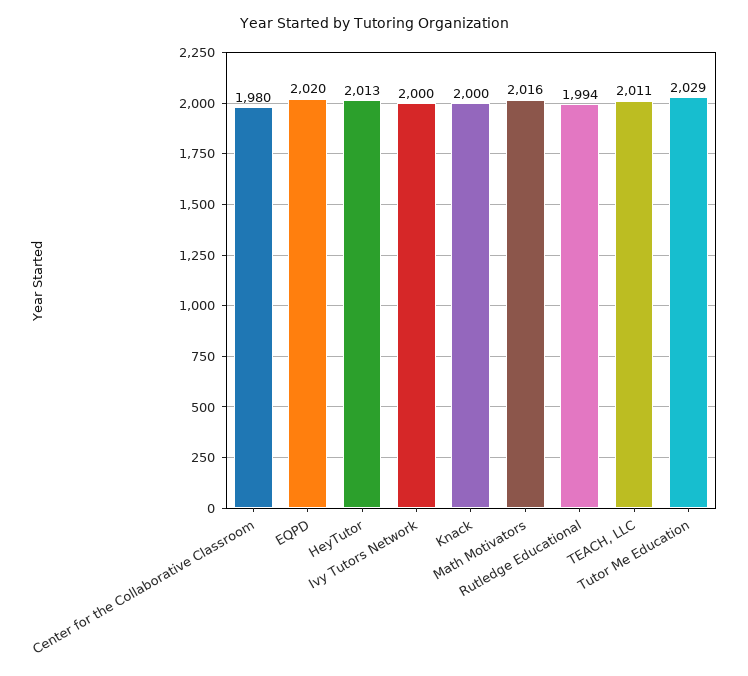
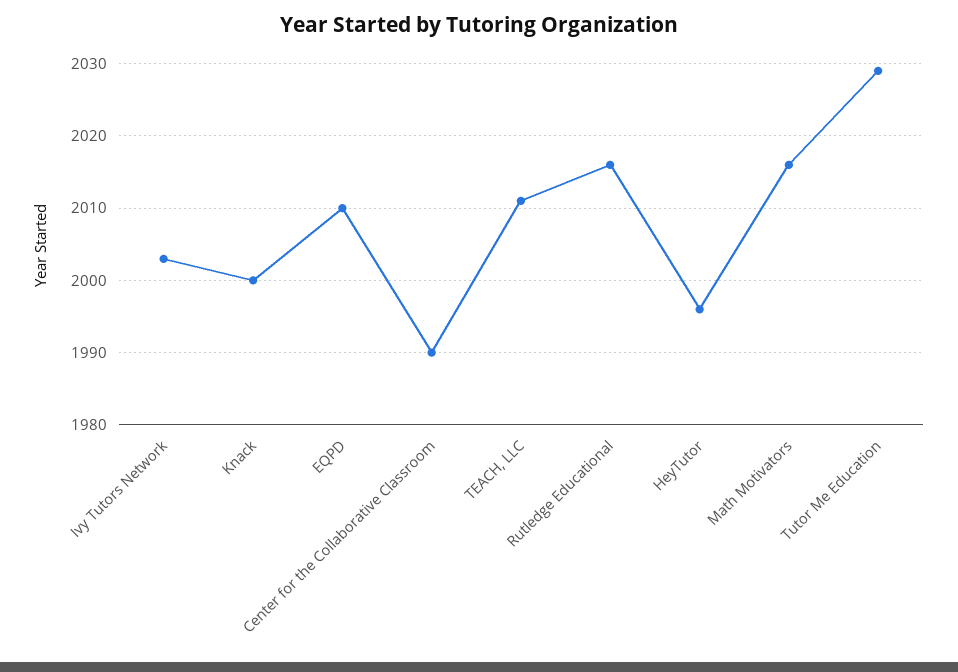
  {
-   "Center for the Collaborative Classroom": 1980,
+   "Center for the Collaborative Classroom": 1990,
-   "EQPD": 2020,
+   "EQPD": 2010,
-   "HeyTutor": 2013,
+   "HeyTutor": 1996,
-   "Ivy Tutors Network": 2000,
+   "Ivy Tutors Network": 2003,
    "Knack": 2000,
    "Math Motivators": 2016,
-   "Rutledge Educational": 1994,
+   "Rutledge Educational": 2016,
    "TEACH, LLC": 2011,
    "Tutor Me Education": 2029
  }

